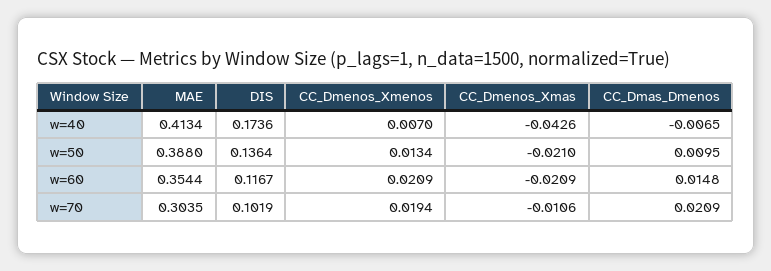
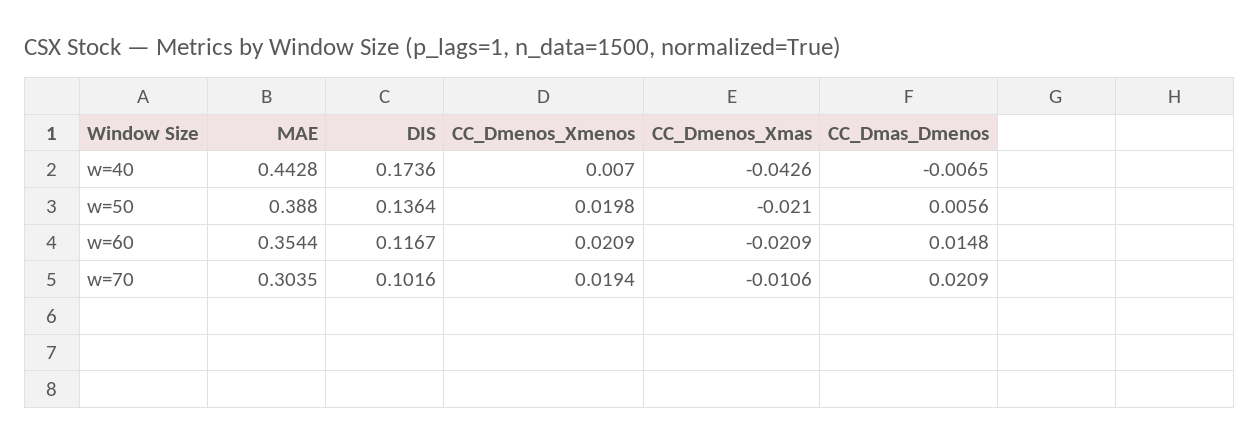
  {
    "MAE": {
-     "w=40": 0.4134,
+     "w=40": 0.4428,
      "w=50": 0.388,
      "w=60": 0.3544,
      "w=70": 0.3035
    },
    "DIS": {
      "w=40": 0.1736,
      "w=50": 0.1364,
      "w=60": 0.1167,
-     "w=70": 0.1019
+     "w=70": 0.1016
    },
    "CC_Dmenos_Xmenos": {
      "w=40": 0.007,
-     "w=50": 0.0134,
+     "w=50": 0.0198,
      "w=60": 0.0209,
      "w=70": 0.0194
    },
    "CC_Dmenos_Xmas": {
      "w=40": -0.0426,
      "w=50": -0.021,
      "w=60": -0.0209,
      "w=70": -0.0106
    },
    "CC_Dmas_Dmenos": {
      "w=40": -0.0065,
-     "w=50": 0.0095,
+     "w=50": 0.0056,
      "w=60": 0.0148,
      "w=70": 0.0209
    }
  }

